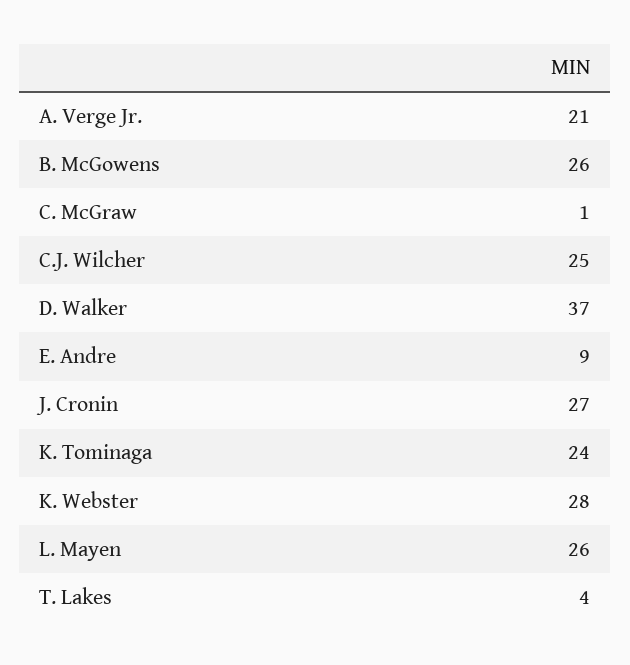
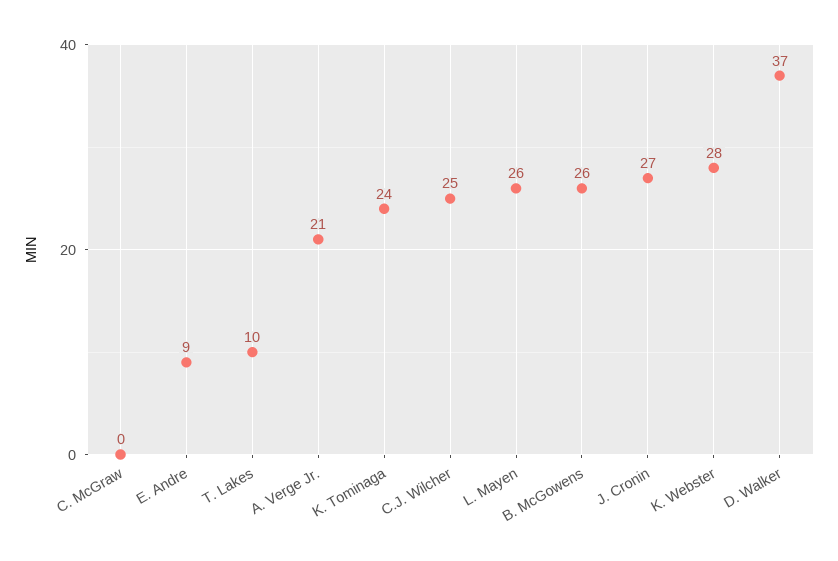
  {
    "A. Verge Jr.": 21,
    "B. McGowens": 26,
-   "C. McGraw": 1,
+   "C. McGraw": 0,
    "C.J. Wilcher": 25,
    "D. Walker": 37,
    "E. Andre": 9,
    "J. Cronin": 27,
    "K. Tominaga": 24,
    "K. Webster": 28,
    "L. Mayen": 26,
-   "T. Lakes": 4
+   "T. Lakes": 10
  }

